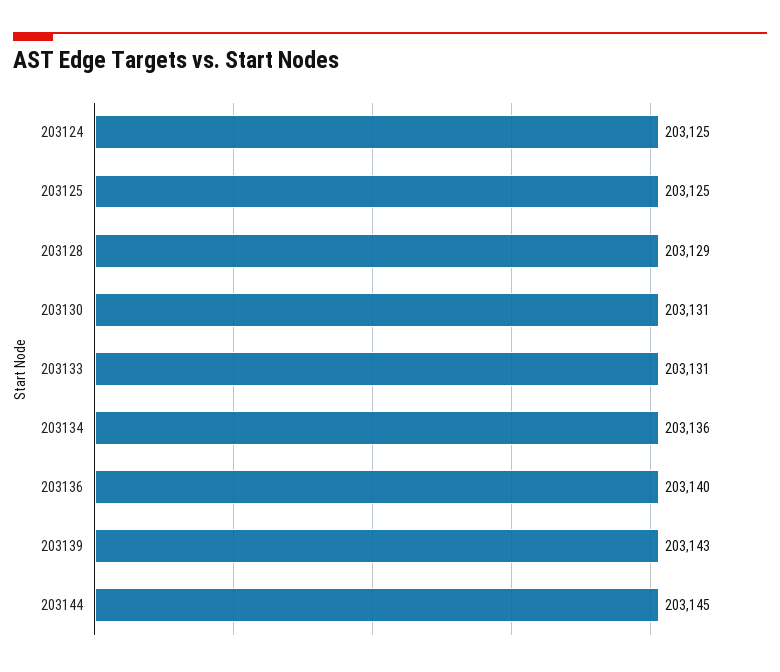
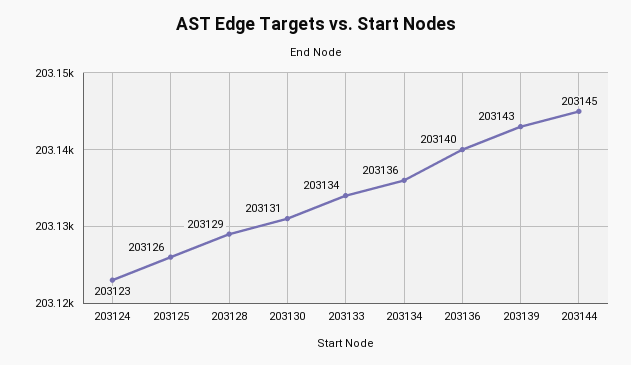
  {
-   "203124": 203125,
+   "203124": 203123,
-   "203125": 203125,
+   "203125": 203126,
    "203128": 203129,
    "203130": 203131,
-   "203133": 203131,
+   "203133": 203134,
    "203134": 203136,
    "203136": 203140,
    "203139": 203143,
    "203144": 203145
  }

